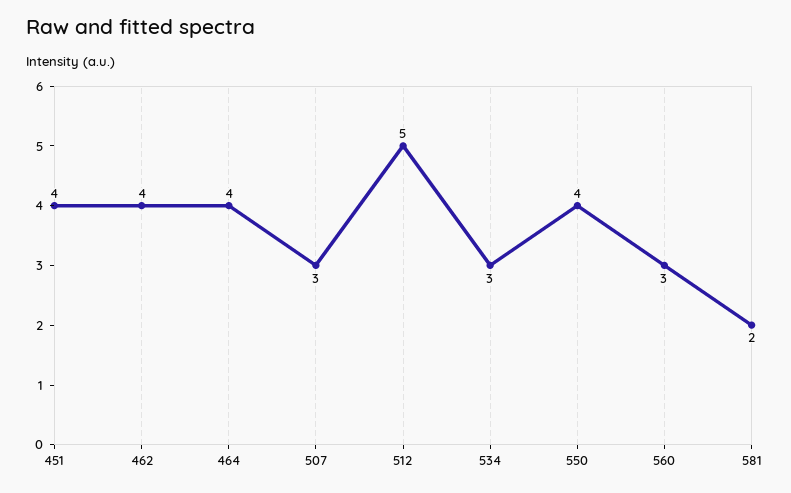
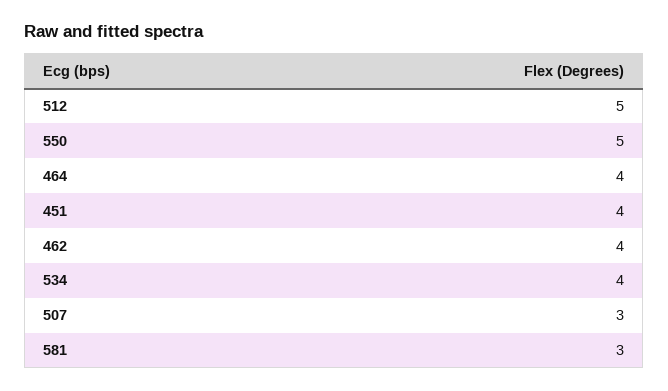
  {
    "451": 4,
    "462": 4,
    "464": 4,
    "507": 3,
    "512": 5,
-   "534": 3,
+   "534": 4,
-   "550": 4,
+   "550": 5,
-   "560": 3,
-   "581": 2
+   "581": 3
  }

